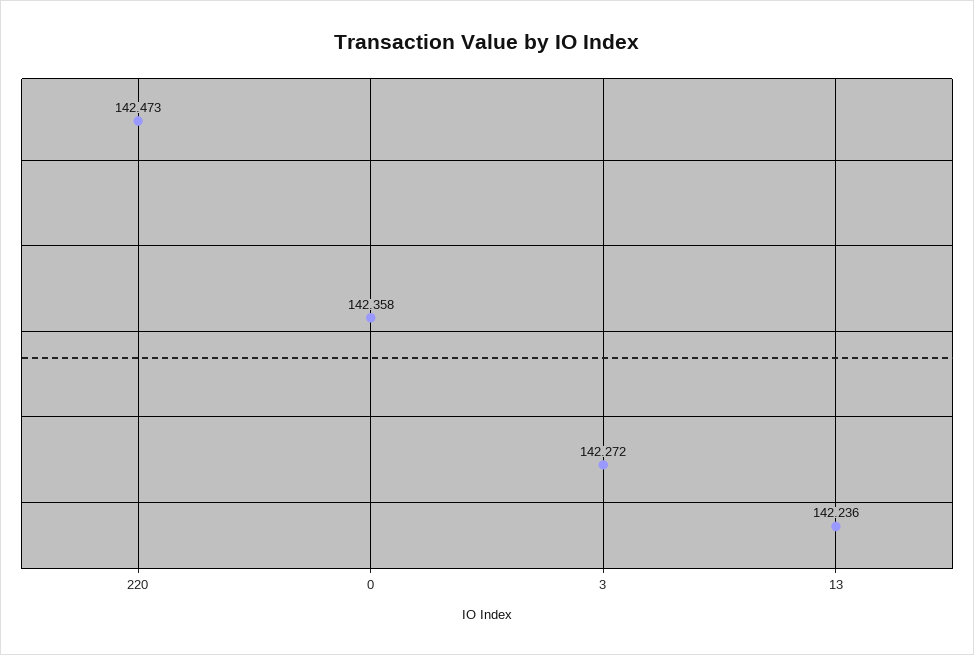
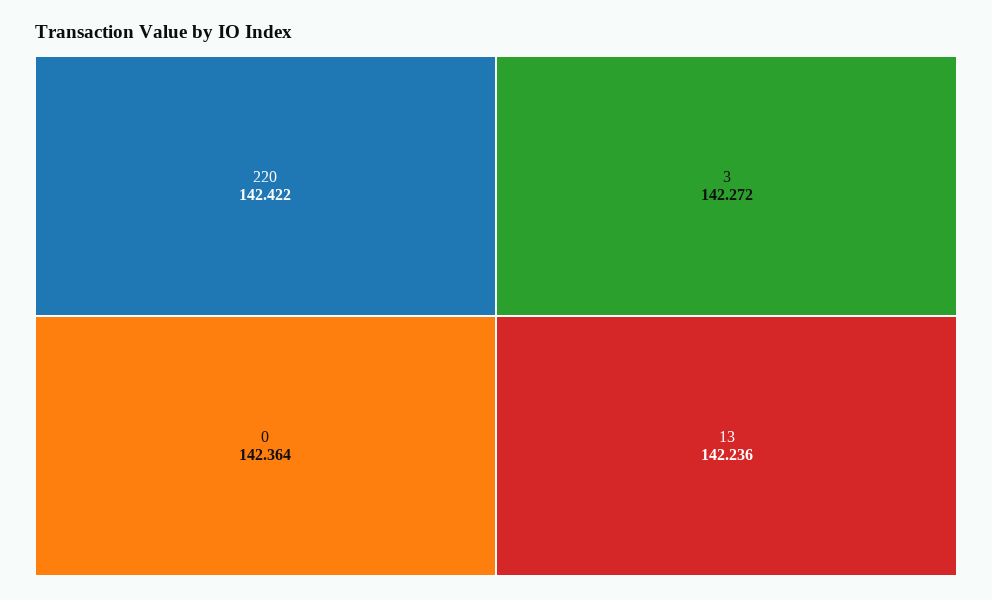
  {
-   "220": 142.473,
+   "220": 142.422,
-   "0": 142.358,
+   "0": 142.364,
    "3": 142.272,
    "13": 142.236
  }

